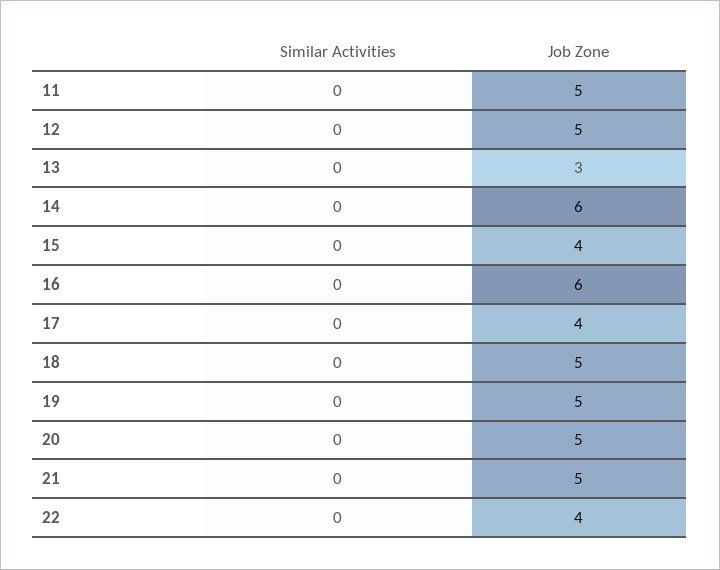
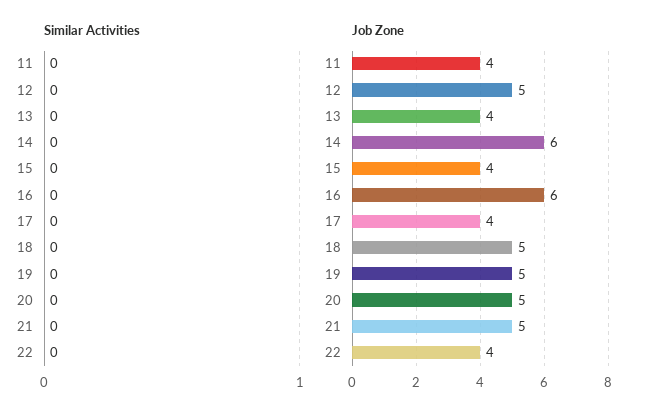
  {
    "Similar Activities": {
      "11": 0,
      "12": 0,
      "13": 0,
      "14": 0,
      "15": 0,
      "16": 0,
      "17": 0,
      "18": 0,
      "19": 0,
      "20": 0,
      "21": 0,
      "22": 0
    },
    "Job Zone": {
-     "11": 5,
+     "11": 4,
      "12": 5,
-     "13": 3,
+     "13": 4,
      "14": 6,
      "15": 4,
      "16": 6,
      "17": 4,
      "18": 5,
      "19": 5,
      "20": 5,
      "21": 5,
      "22": 4
    }
  }

